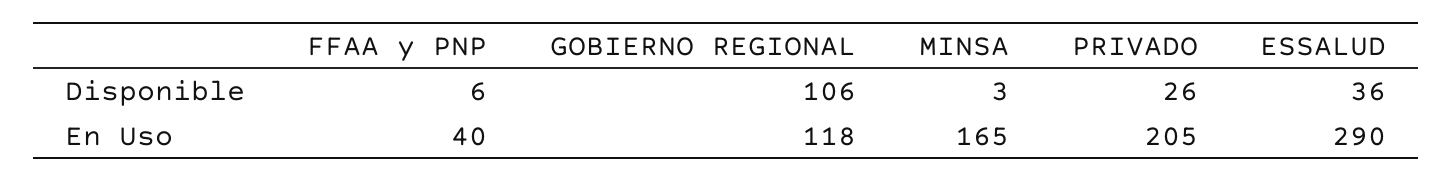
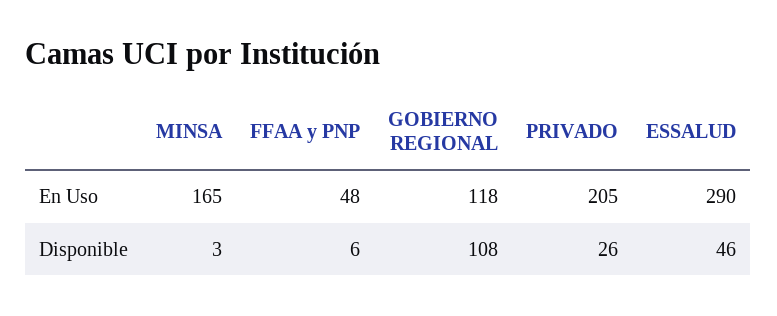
  {
    "FFAA y PNP": {
      "Disponible": 6,
-     "En Uso": 40
+     "En Uso": 48
    },
    "GOBIERNO REGIONAL": {
-     "Disponible": 106,
+     "Disponible": 108,
      "En Uso": 118
    },
    "MINSA": {
      "Disponible": 3,
      "En Uso": 165
    },
    "PRIVADO": {
      "Disponible": 26,
      "En Uso": 205
    },
    "ESSALUD": {
-     "Disponible": 36,
+     "Disponible": 46,
      "En Uso": 290
    }
  }

